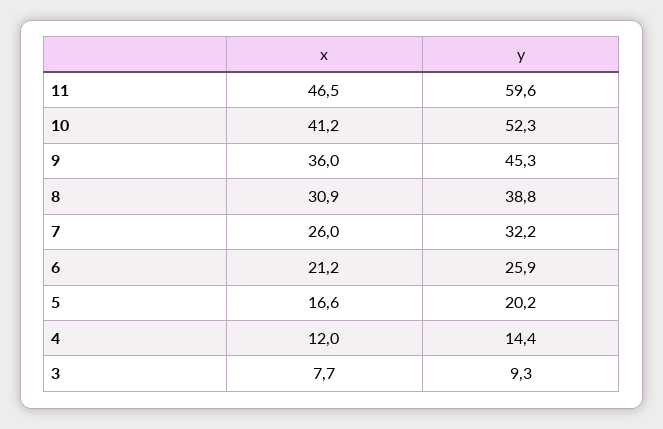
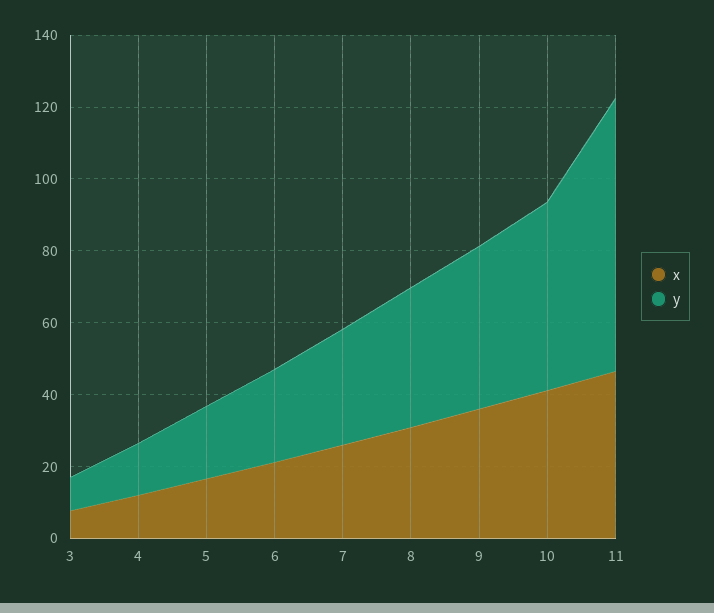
  {
    "x": {
      "11": 46.5,
      "10": 41.2,
      "9": 36,
      "8": 30.9,
      "7": 26,
      "6": 21.2,
      "5": 16.6,
      "4": 12,
      "3": 7.7
    },
    "y": {
-     "11": 59.6,
+     "11": 75,
      "10": 52.3,
      "9": 45.3,
      "8": 38.8,
      "7": 32.2,
      "6": 25.9,
      "5": 20.2,
      "4": 14.4,
      "3": 9.3
    }
  }

